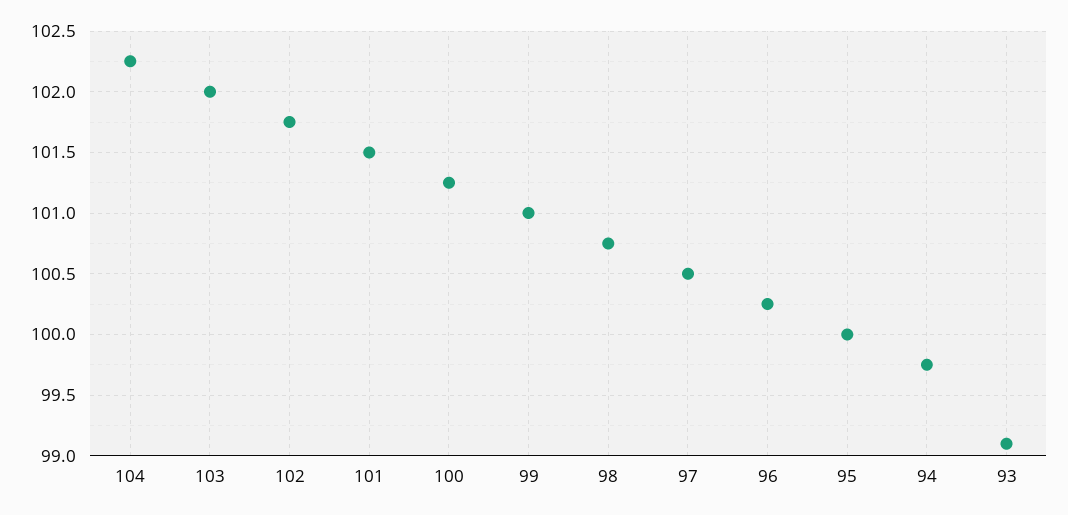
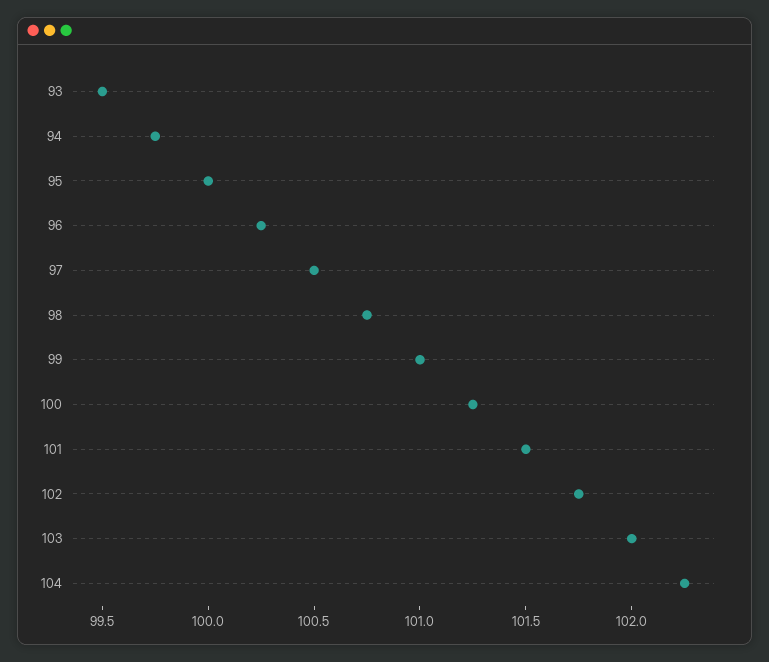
  {
    "104": 102.25,
    "103": 102,
    "102": 101.75,
    "101": 101.5,
    "100": 101.25,
    "99": 101,
    "98": 100.75,
    "97": 100.5,
    "96": 100.25,
    "95": 100,
    "94": 99.75,
-   "93": 99.1
+   "93": 99.5
  }

